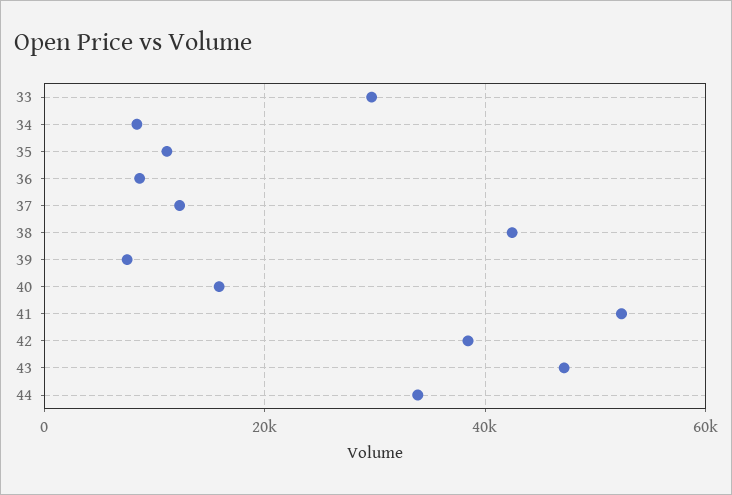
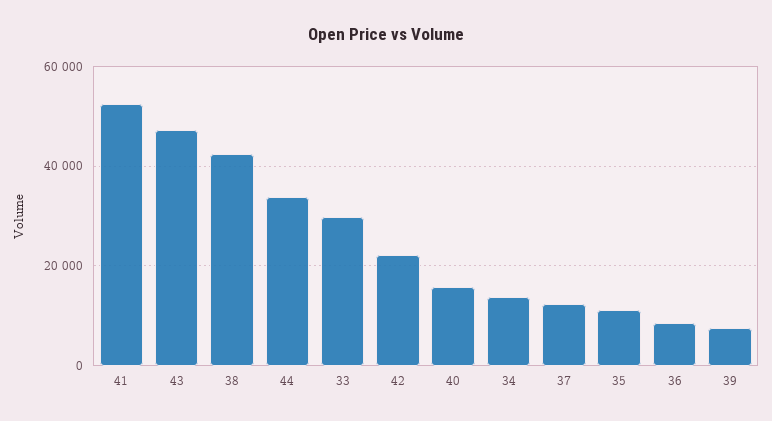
  {
    "33": 30000,
-   "34": 8000,
+   "34": 14000,
    "35": 12000,
    "36": 8000,
    "37": 12000,
    "38": 42000,
    "39": 8000,
    "40": 16000,
    "41": 52000,
-   "42": 38000,
+   "42": 22000,
    "43": 48000,
    "44": 34000
  }

